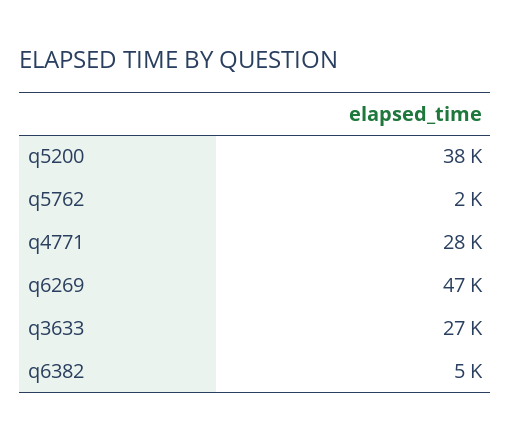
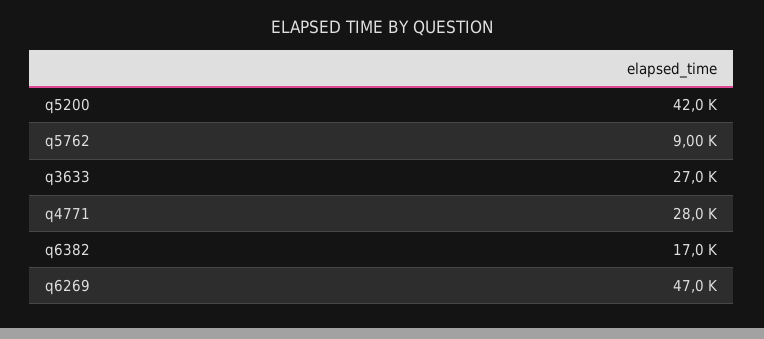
  {
-   "q5200": 38000,
+   "q5200": 42000,
-   "q5762": 2000,
+   "q5762": 9000,
    "q4771": 28000,
    "q6269": 47000,
    "q3633": 27000,
-   "q6382": 5000
+   "q6382": 17000
  }

